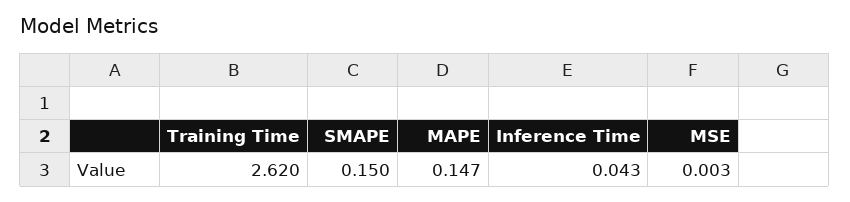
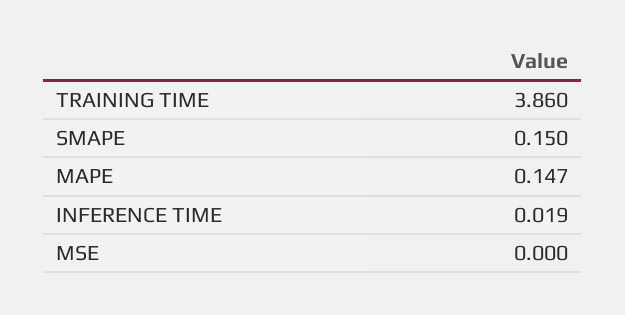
  {
-   "Training Time": 2.62,
+   "Training Time": 3.86,
    "SMAPE": 0.15,
    "MAPE": 0.147,
-   "Inference Time": 0.043,
+   "Inference Time": 0.019,
-   "MSE": 0.003
+   "MSE": 0
  }

